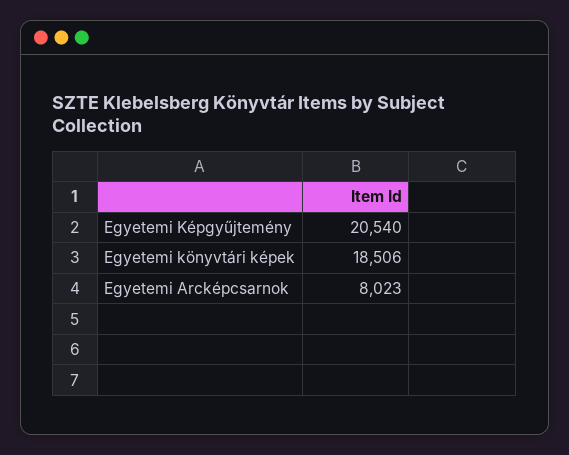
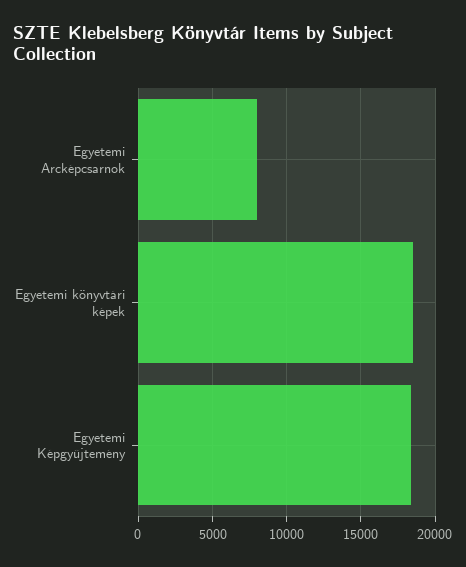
  {
-   "Egyetemi Képgyűjtemény": 20540,
+   "Egyetemi Képgyűjtemény": 18500,
    "Egyetemi könyvtári képek": 18506,
    "Egyetemi Arcképcsarnok": 8023
  }

